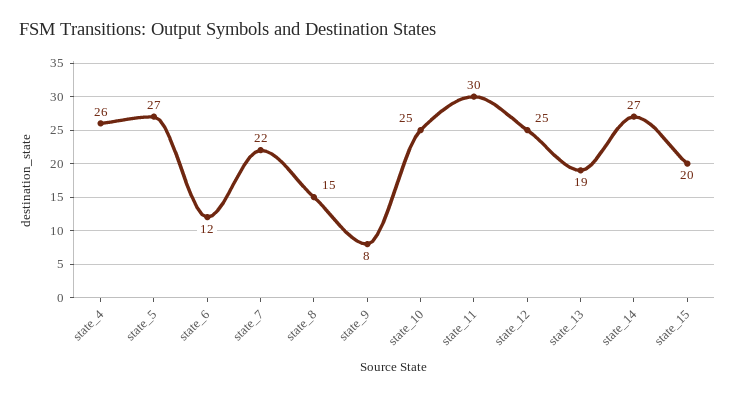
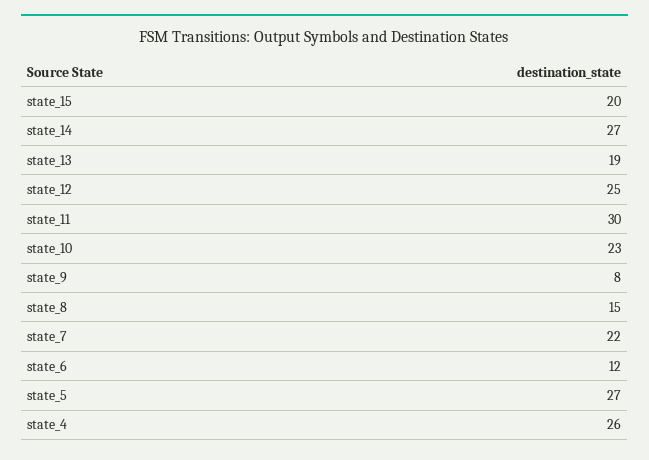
  {
    "state_4": 26,
    "state_5": 27,
    "state_6": 12,
    "state_7": 22,
    "state_8": 15,
    "state_9": 8,
-   "state_10": 25,
+   "state_10": 23,
    "state_11": 30,
    "state_12": 25,
    "state_13": 19,
    "state_14": 27,
    "state_15": 20
  }

